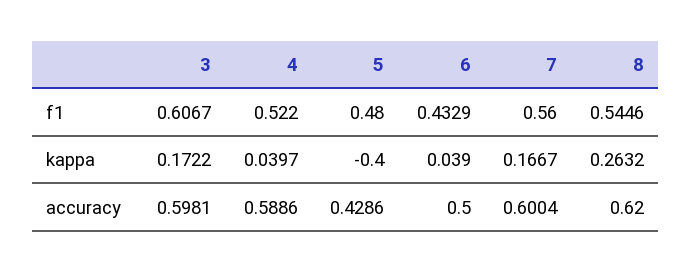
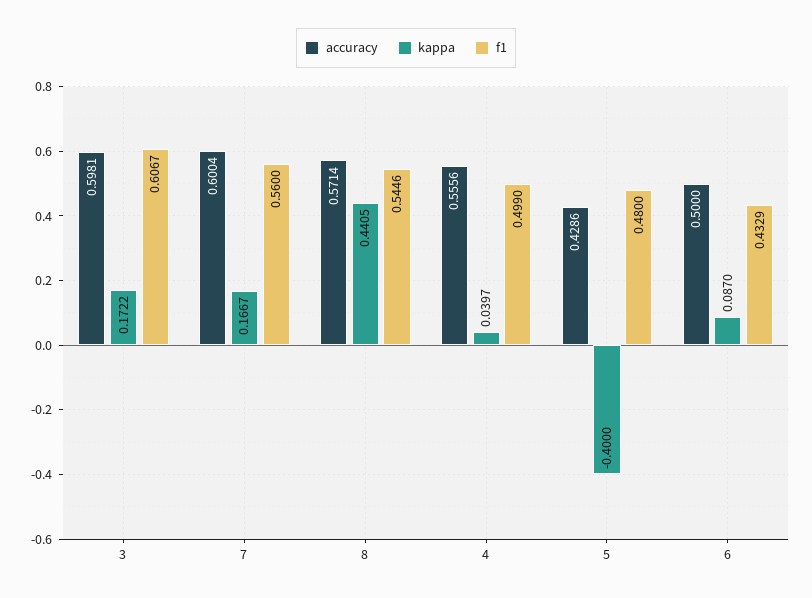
  {
    "f1": {
      "3": 0.6067,
-     "4": 0.522,
+     "4": 0.499,
      "5": 0.48,
      "6": 0.4329,
      "7": 0.56,
      "8": 0.5446
    },
    "kappa": {
      "3": 0.1722,
      "4": 0.0397,
      "5": -0.4,
-     "6": 0.039,
+     "6": 0.087,
      "7": 0.1667,
-     "8": 0.2632
+     "8": 0.4405
    },
    "accuracy": {
      "3": 0.5981,
-     "4": 0.5886,
+     "4": 0.5556,
      "5": 0.4286,
      "6": 0.5,
      "7": 0.6004,
-     "8": 0.62
+     "8": 0.5714
    }
  }

